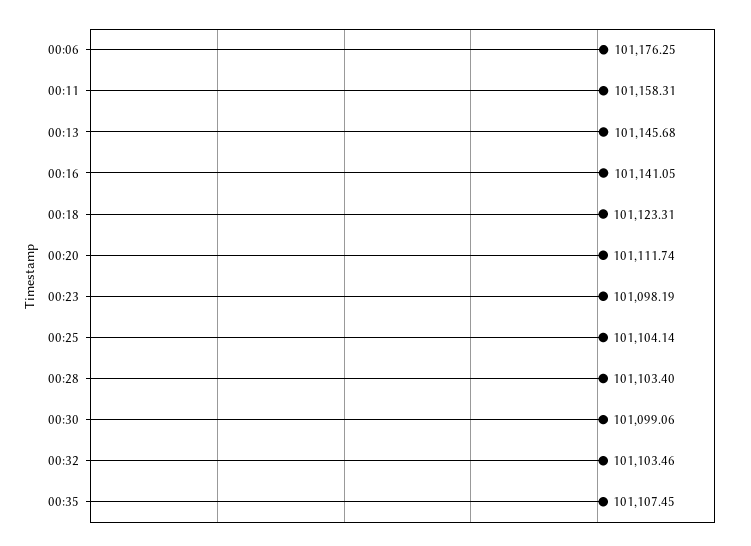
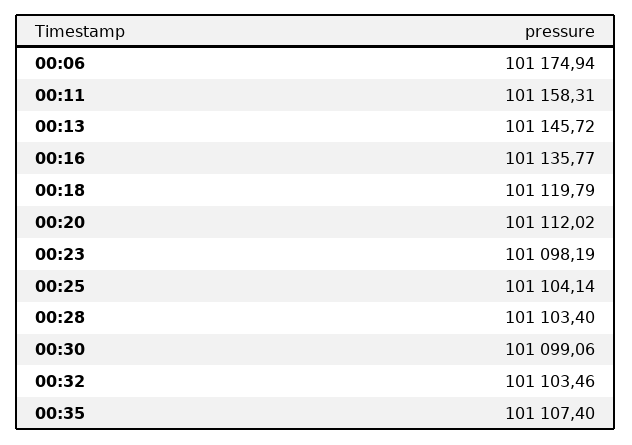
  {
-   "00:06": 101176.25,
+   "00:06": 101174.94,
    "00:11": 101158.31,
-   "00:13": 101145.68,
+   "00:13": 101145.72,
-   "00:16": 101141.05,
+   "00:16": 101135.77,
-   "00:18": 101123.31,
+   "00:18": 101119.79,
-   "00:20": 101111.74,
+   "00:20": 101112.02,
    "00:23": 101098.19,
    "00:25": 101104.14,
    "00:28": 101103.4,
    "00:30": 101099.06,
    "00:32": 101103.46,
-   "00:35": 101107.45
+   "00:35": 101107.4
  }

